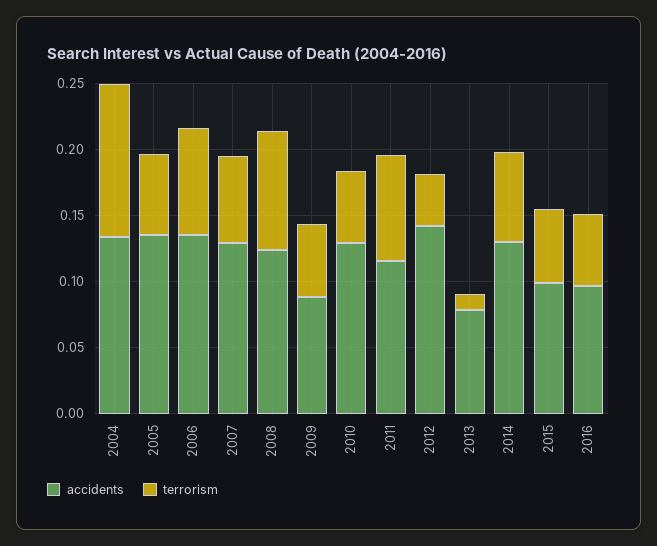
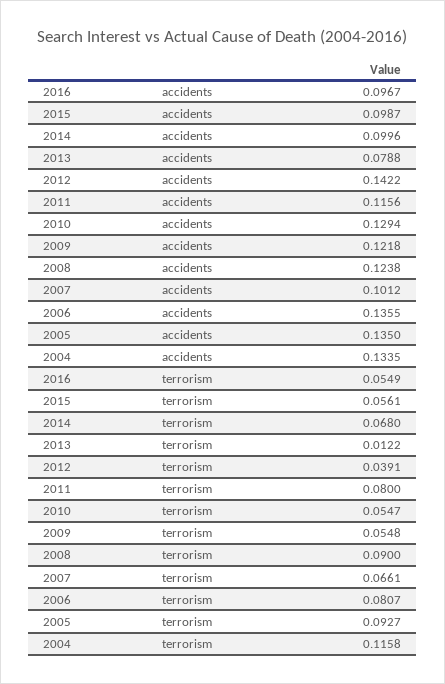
  {
    "accidents": {
      "2004": 0.1335,
      "2005": 0.135,
      "2006": 0.1355,
-     "2007": 0.13,
+     "2007": 0.1012,
      "2008": 0.1238,
-     "2009": 0.09,
+     "2009": 0.1218,
      "2010": 0.1294,
      "2011": 0.1156,
      "2012": 0.1422,
      "2013": 0.0788,
-     "2014": 0.13,
+     "2014": 0.0996,
      "2015": 0.0987,
      "2016": 0.0967
    },
    "terrorism": {
      "2004": 0.1158,
-     "2005": 0.06,
+     "2005": 0.0927,
      "2006": 0.0807,
      "2007": 0.0661,
      "2008": 0.09,
      "2009": 0.0548,
      "2010": 0.0547,
      "2011": 0.08,
      "2012": 0.0391,
      "2013": 0.0122,
      "2014": 0.068,
      "2015": 0.0561,
      "2016": 0.0549
    }
  }

